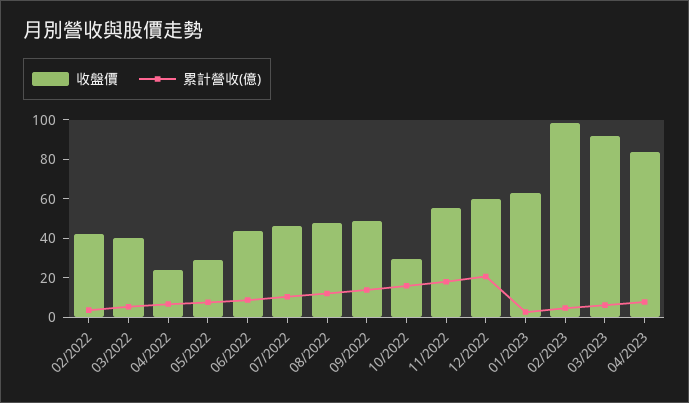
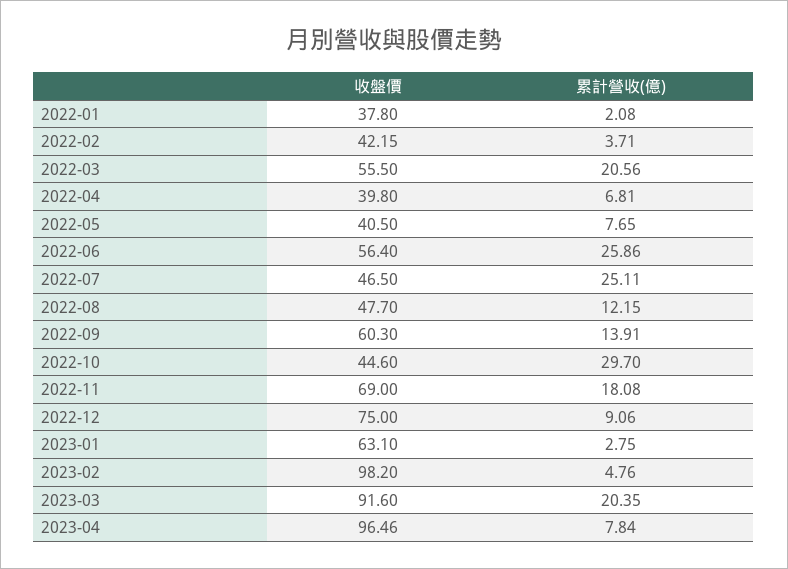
  {
    "收盤價": {
      "02/2022": 42.15,
-     "03/2022": 40,
+     "03/2022": 55.5,
-     "04/2022": 25,
+     "04/2022": 39.8,
-     "05/2022": 30,
+     "05/2022": 40.5,
-     "06/2022": 45,
+     "06/2022": 56.4,
      "07/2022": 46.5,
      "08/2022": 47.7,
-     "09/2022": 50,
+     "09/2022": 60.3,
-     "10/2022": 30,
+     "10/2022": 44.6,
-     "11/2022": 55,
+     "11/2022": 69,
-     "12/2022": 60,
+     "12/2022": 75,
      "01/2023": 63.1,
      "02/2023": 98.2,
      "03/2023": 91.6,
-     "04/2023": 85
+     "04/2023": 96.46,
+     "2022-01": 37.8
    },
    "累計營收(億)": {
      "02/2022": 3.71,
-     "03/2022": 5,
+     "03/2022": 20.56,
      "04/2022": 6.81,
      "05/2022": 7.65,
-     "06/2022": 10,
+     "06/2022": 25.86,
-     "07/2022": 10,
+     "07/2022": 25.11,
      "08/2022": 12.15,
      "09/2022": 13.91,
-     "10/2022": 15,
+     "10/2022": 29.7,
      "11/2022": 18.08,
-     "12/2022": 20,
+     "12/2022": 9.06,
      "01/2023": 2.75,
      "02/2023": 4.76,
-     "03/2023": 5,
+     "03/2023": 20.35,
-     "04/2023": 7.84
+     "04/2023": 7.84,
+     "2022-01": 2.08
    }
  }

